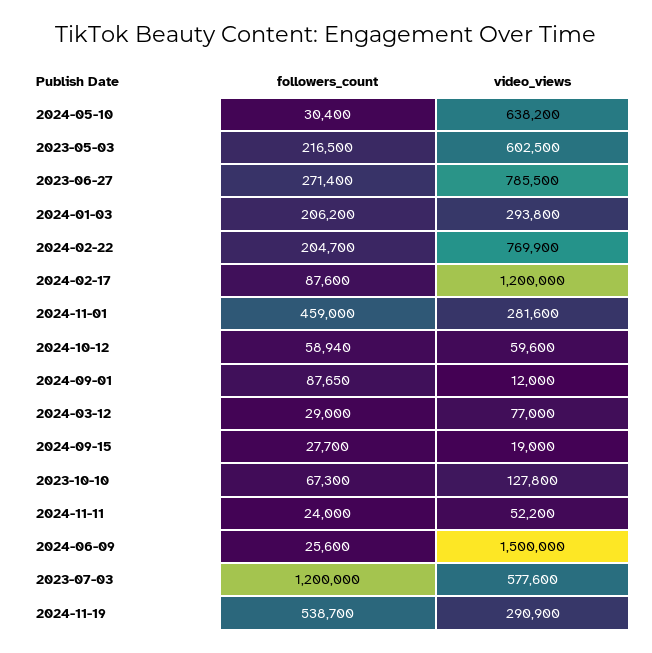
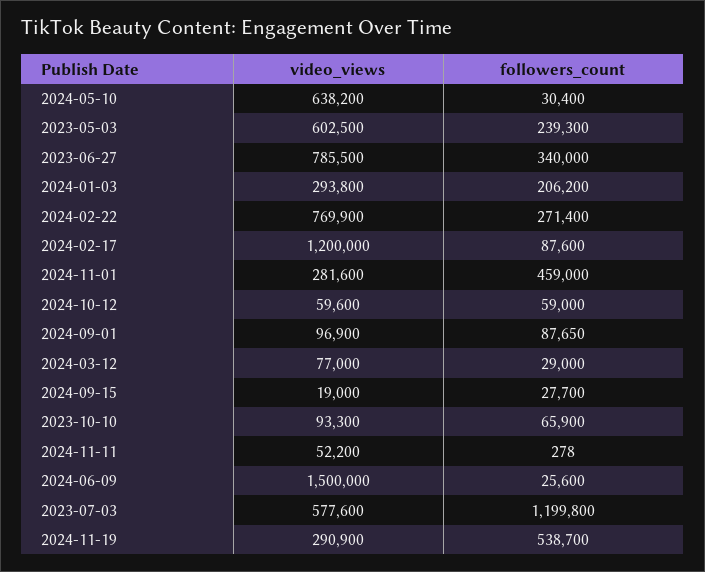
  {
    "followers_count": {
      "2024-05-10": 30400,
-     "2023-05-03": 216500,
+     "2023-05-03": 239300,
-     "2023-06-27": 271400,
+     "2023-06-27": 340000,
      "2024-01-03": 206200,
-     "2024-02-22": 204700,
+     "2024-02-22": 271400,
      "2024-02-17": 87600,
      "2024-11-01": 459000,
-     "2024-10-12": 58940,
+     "2024-10-12": 59000,
      "2024-09-01": 87650,
      "2024-03-12": 29000,
      "2024-09-15": 27700,
-     "2023-10-10": 67300,
+     "2023-10-10": 65900,
-     "2024-11-11": 24000,
+     "2024-11-11": 278,
      "2024-06-09": 25600,
-     "2023-07-03": 1200000,
+     "2023-07-03": 1199800,
      "2024-11-19": 538700
    },
    "video_views": {
      "2024-05-10": 638200,
      "2023-05-03": 602500,
      "2023-06-27": 785500,
      "2024-01-03": 293800,
      "2024-02-22": 769900,
      "2024-02-17": 1200000,
      "2024-11-01": 281600,
      "2024-10-12": 59600,
-     "2024-09-01": 12000,
+     "2024-09-01": 96900,
      "2024-03-12": 77000,
      "2024-09-15": 19000,
-     "2023-10-10": 127800,
+     "2023-10-10": 93300,
      "2024-11-11": 52200,
      "2024-06-09": 1500000,
      "2023-07-03": 577600,
      "2024-11-19": 290900
    }
  }

